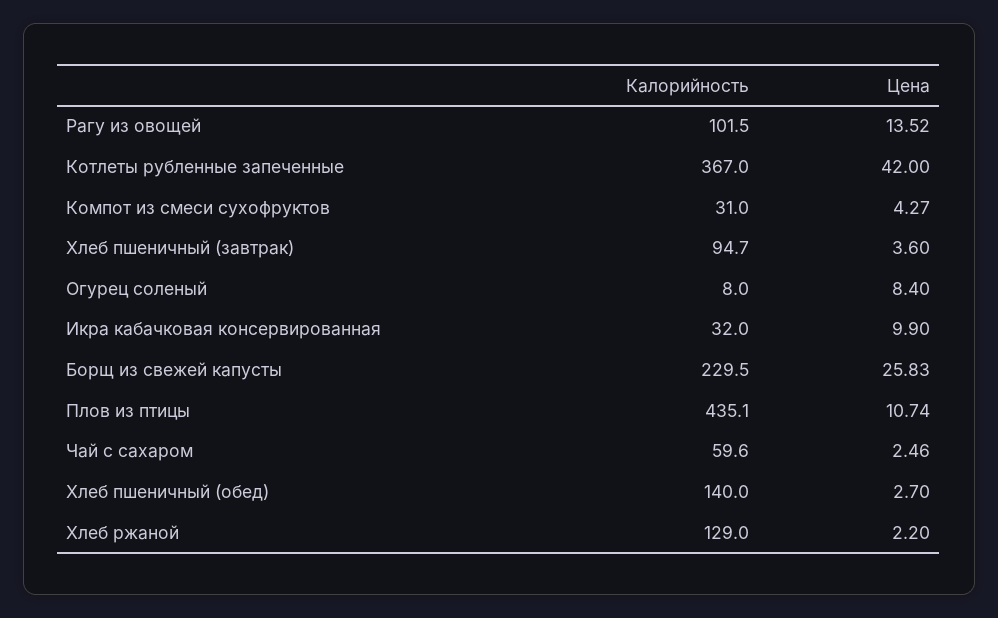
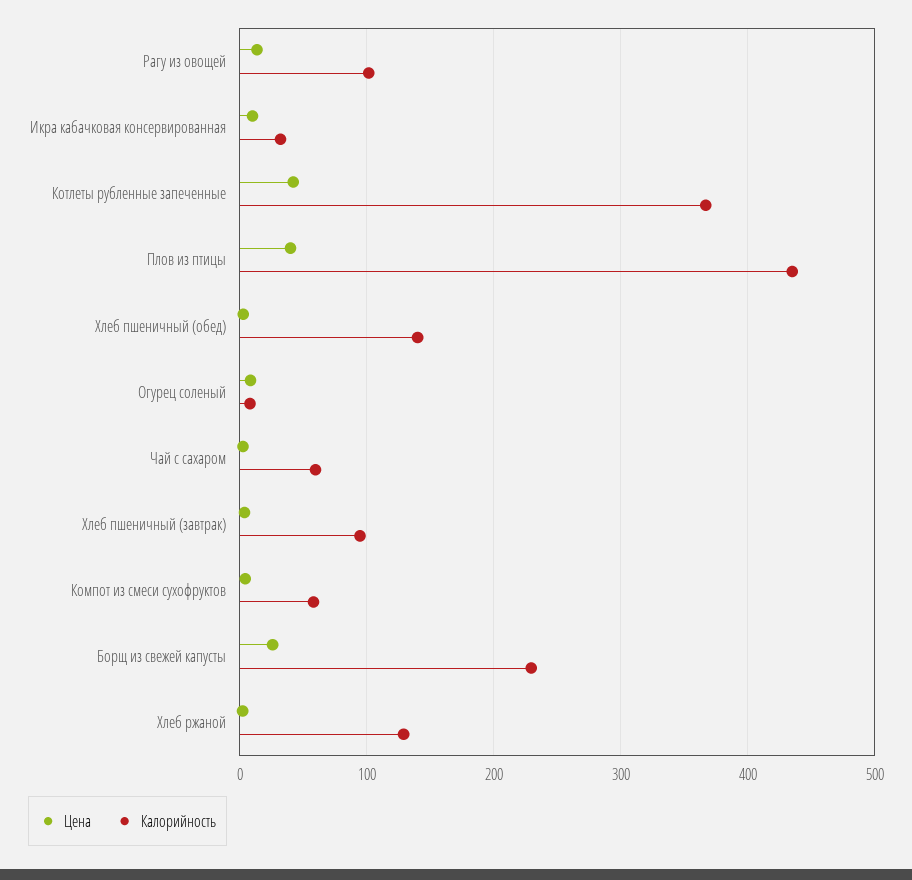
  {
    "Калорийность": {
      "Рагу из овощей": 101.5,
      "Котлеты рубленные запеченные": 367,
-     "Компот из смеси сухофруктов": 31,
+     "Компот из смеси сухофруктов": 60,
      "Хлеб пшеничный (завтрак)": 94.7,
      "Огурец соленый": 8,
      "Икра кабачковая консервированная": 32,
      "Борщ из свежей капусты": 229.5,
      "Плов из птицы": 435.1,
      "Чай с сахаром": 59.6,
      "Хлеб пшеничный (обед)": 140,
      "Хлеб ржаной": 129
    },
    "Цена": {
      "Рагу из овощей": 13.52,
      "Котлеты рубленные запеченные": 42,
      "Компот из смеси сухофруктов": 4.27,
      "Хлеб пшеничный (завтрак)": 3.6,
      "Огурец соленый": 8.4,
      "Икра кабачковая консервированная": 9.9,
      "Борщ из свежей капусты": 25.83,
-     "Плов из птицы": 10.74,
+     "Плов из птицы": 40,
      "Чай с сахаром": 2.46,
      "Хлеб пшеничный (обед)": 2.7,
      "Хлеб ржаной": 2.2
    }
  }

